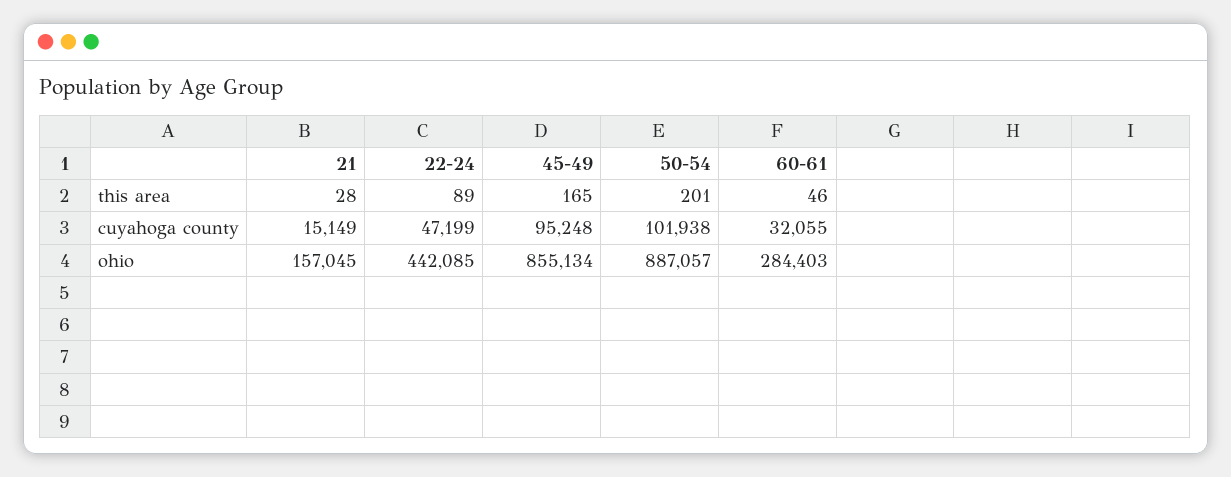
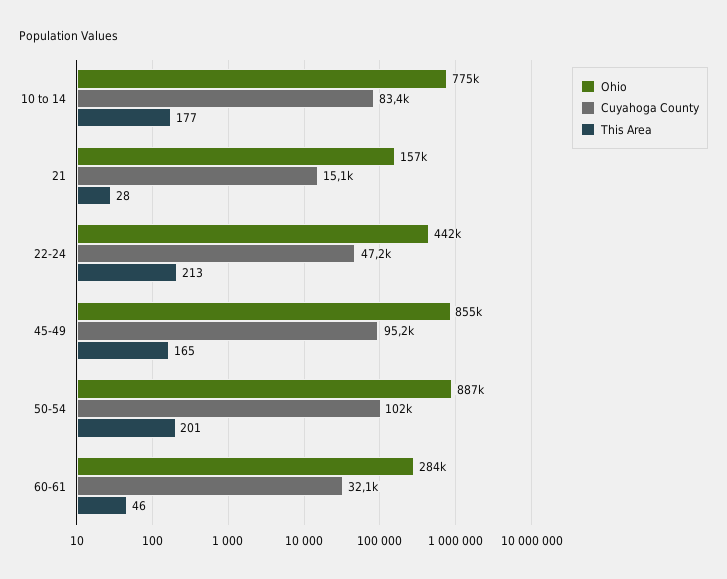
  {
    "this area": {
      "21": 28,
-     "22-24": 89,
+     "22-24": 213,
      "45-49": 165,
      "50-54": 201,
-     "60-61": 46
+     "60-61": 46,
+     "10 to 14": 177
    },
    "cuyahoga county": {
      "21": 15149,
      "22-24": 47199,
      "45-49": 95248,
      "50-54": 101938,
-     "60-61": 32055
+     "60-61": 32055,
+     "10 to 14": 83400
    },
    "ohio": {
      "21": 157045,
      "22-24": 442085,
      "45-49": 855134,
      "50-54": 887057,
-     "60-61": 284403
+     "60-61": 284403,
+     "10 to 14": 775000
    }
  }

